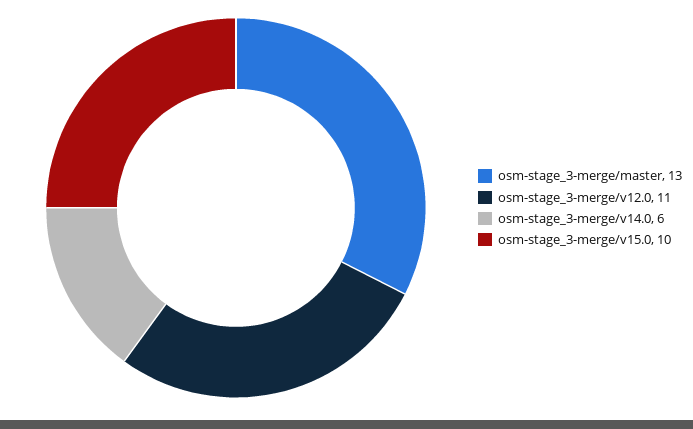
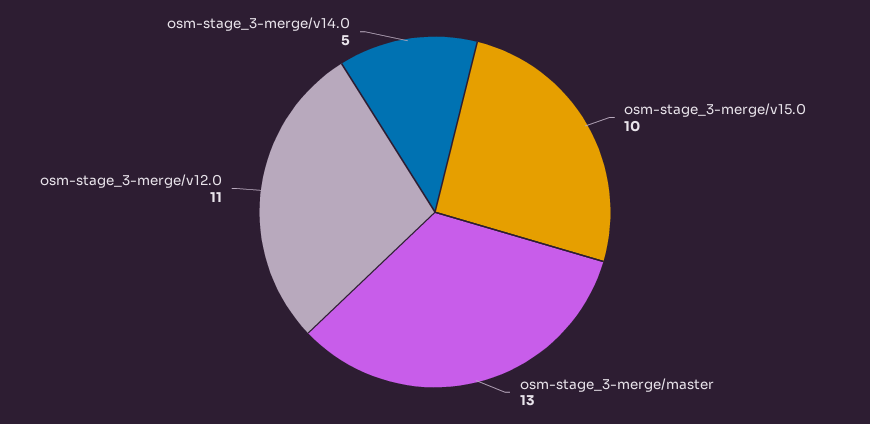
  {
    "osm-stage_3-merge/master": 13,
    "osm-stage_3-merge/v12.0": 11,
-   "osm-stage_3-merge/v14.0": 6,
+   "osm-stage_3-merge/v14.0": 5,
    "osm-stage_3-merge/v15.0": 10
  }

